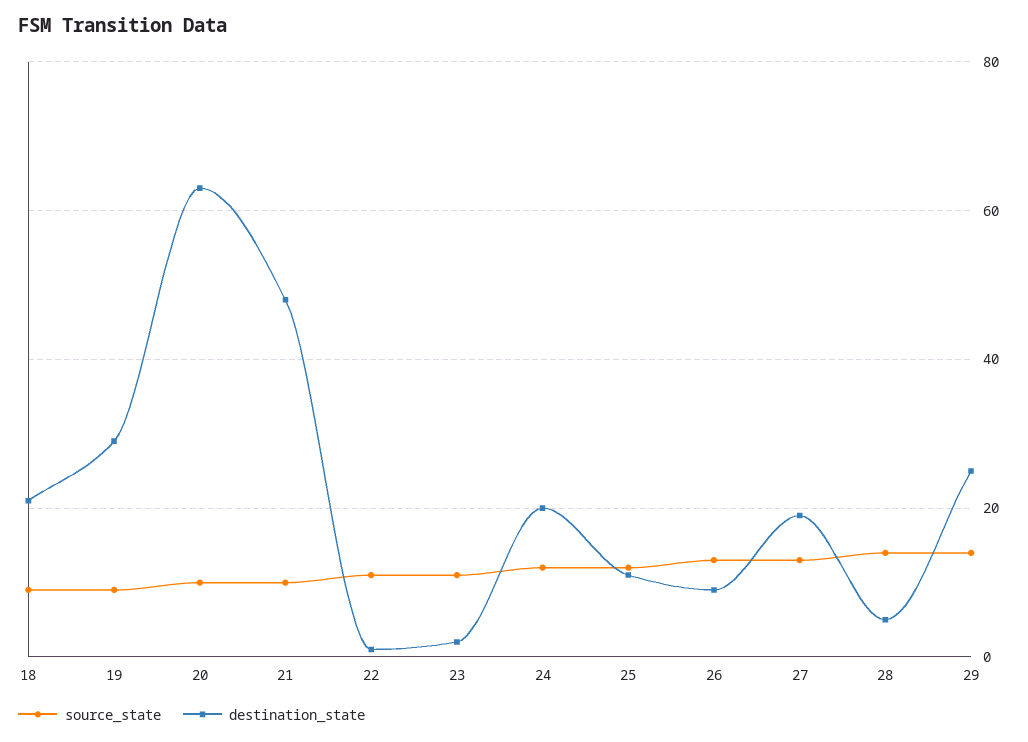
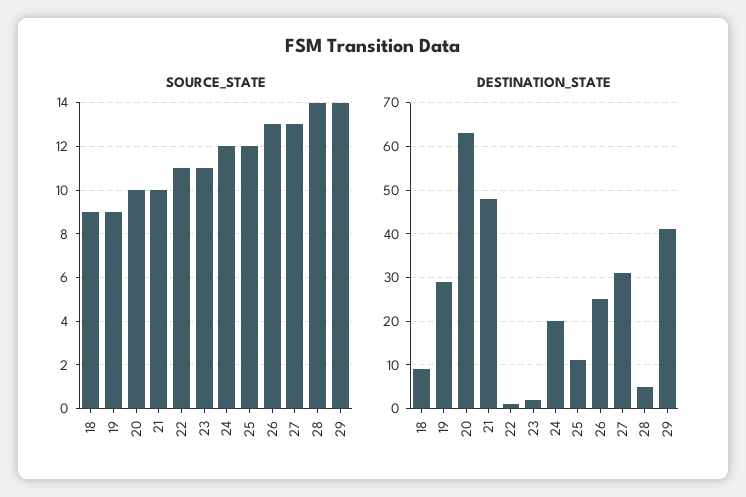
  {
    "source_state": {
      "18": 9,
      "19": 9,
      "20": 10,
      "21": 10,
      "22": 11,
      "23": 11,
      "24": 12,
      "25": 12,
      "26": 13,
      "27": 13,
      "28": 14,
      "29": 14
    },
    "destination_state": {
-     "18": 20,
+     "18": 10,
      "19": 30,
      "20": 65,
      "21": 50,
      "22": 0,
      "23": 0,
      "24": 20,
      "25": 10,
-     "26": 10,
+     "26": 25,
-     "27": 20,
+     "27": 30,
      "28": 5,
-     "29": 25
+     "29": 40
    }
  }

